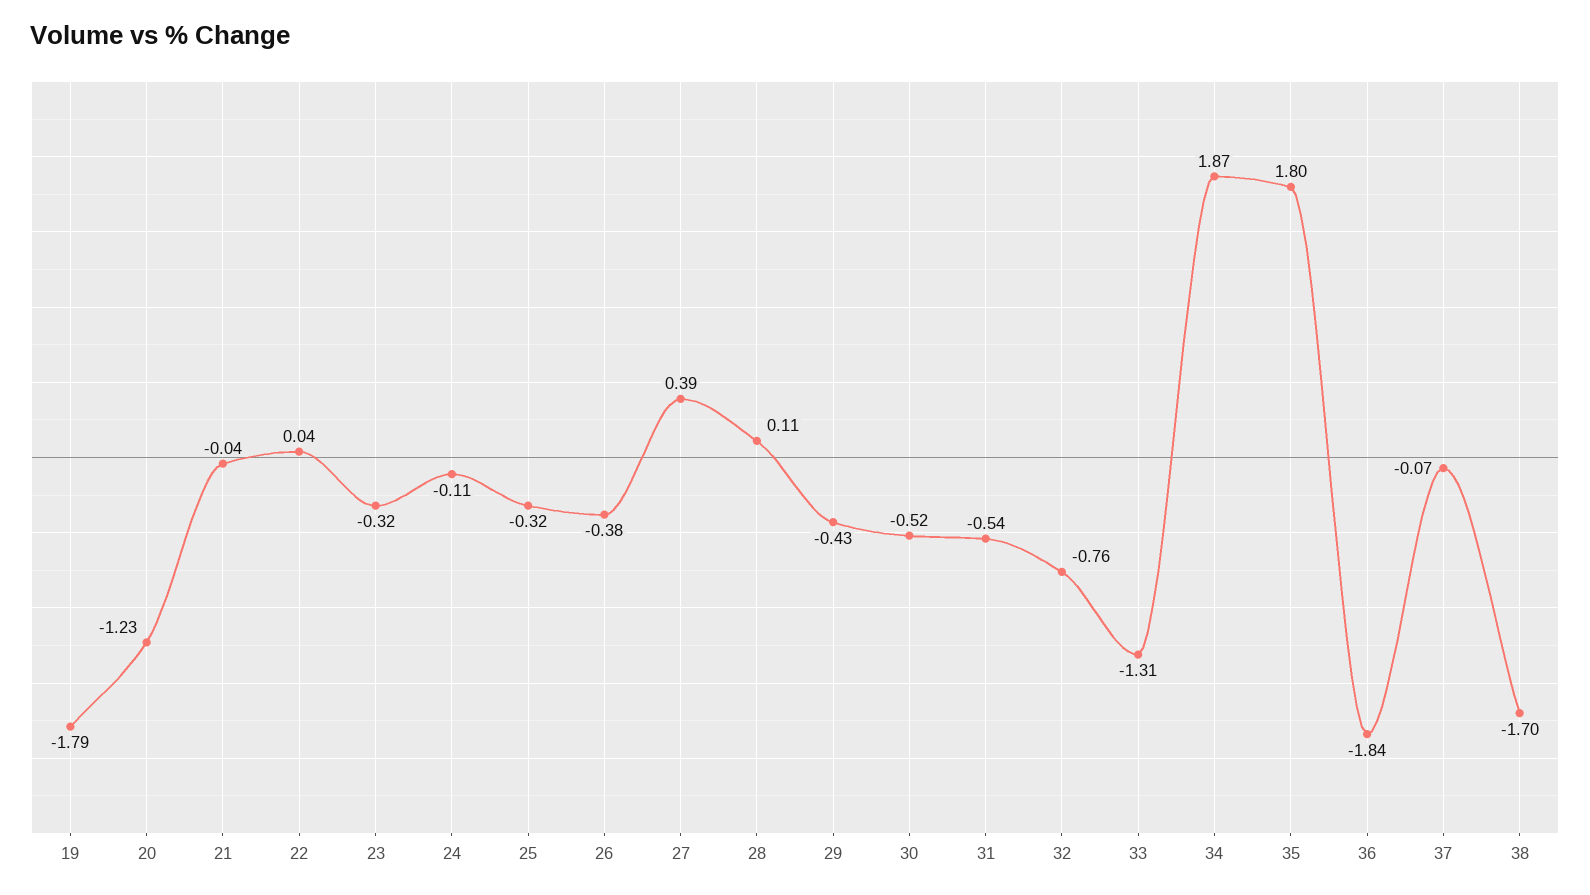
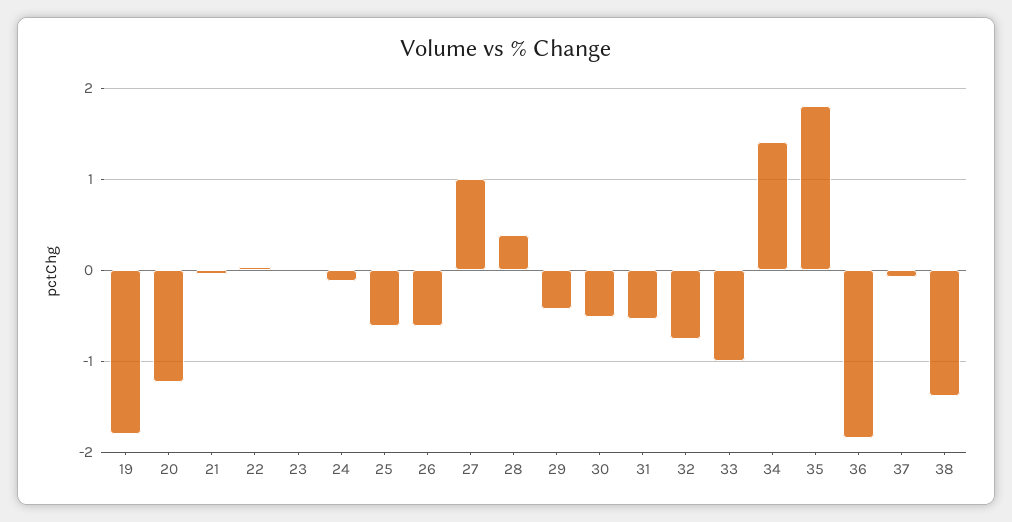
  {
    "19": -1.79,
    "20": -1.23,
    "21": -0.04,
    "22": 0.04,
-   "23": -0.32,
+   "23": 0,
    "24": -0.11,
-   "25": -0.32,
+   "25": -0.6,
-   "26": -0.38,
+   "26": -0.6,
-   "27": 0.39,
+   "27": 1,
-   "28": 0.11,
+   "28": 0.4,
    "29": -0.43,
    "30": -0.52,
    "31": -0.54,
    "32": -0.76,
-   "33": -1.31,
+   "33": -1,
-   "34": 1.87,
+   "34": 1.4,
    "35": 1.8,
    "36": -1.84,
    "37": -0.07,
-   "38": -1.7
+   "38": -1.4
  }

